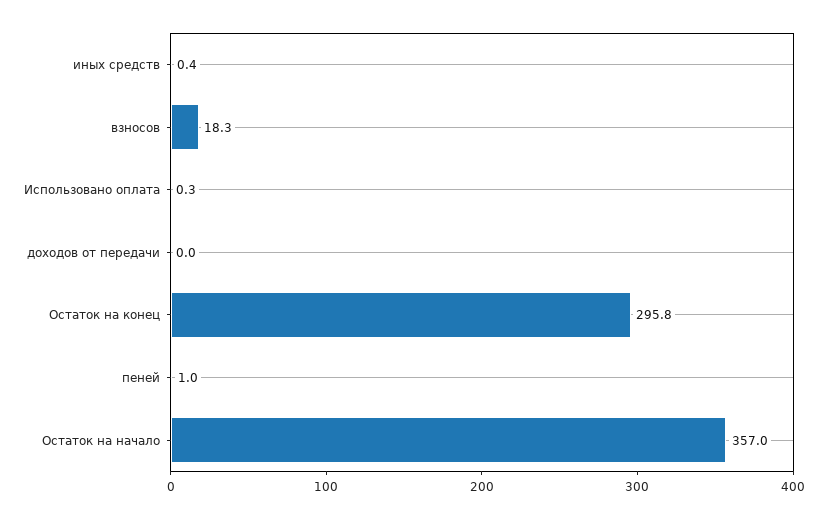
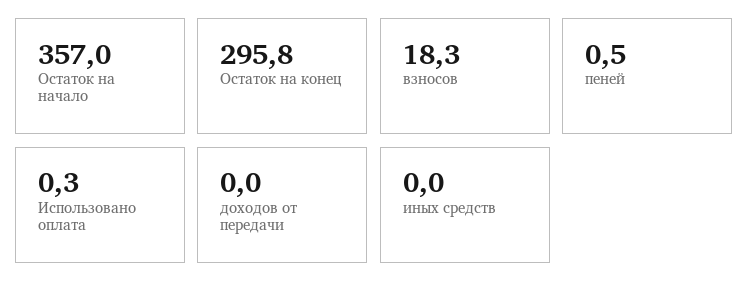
  {
-   "иных средств": 0.4,
+   "иных средств": 0,
    "взносов": 18.3,
    "Использовано оплата": 0.3,
    "доходов от передачи": 0,
    "Остаток на конец": 295.8,
-   "пеней": 1,
+   "пеней": 0.5,
    "Остаток на начало": 357
  }

